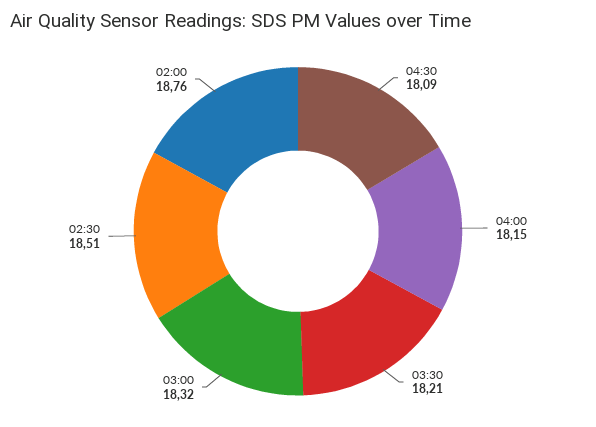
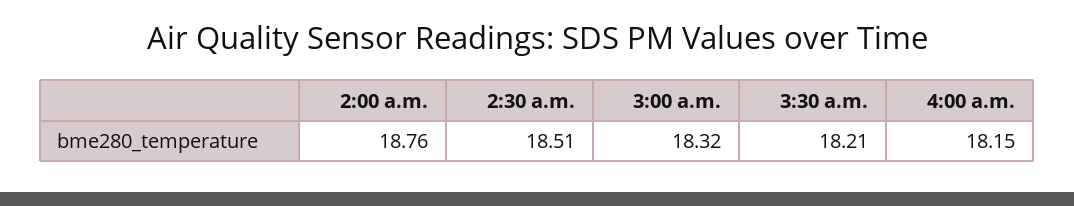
  {
-   "04:30": 18.09,
    "04:00": 18.15,
    "03:30": 18.21,
    "03:00": 18.32,
    "02:30": 18.51,
    "02:00": 18.76
  }

